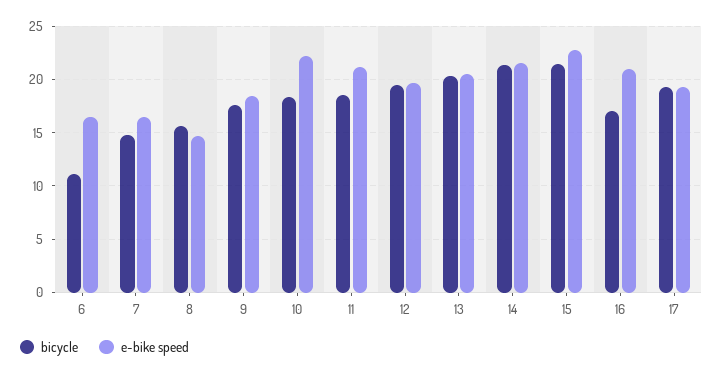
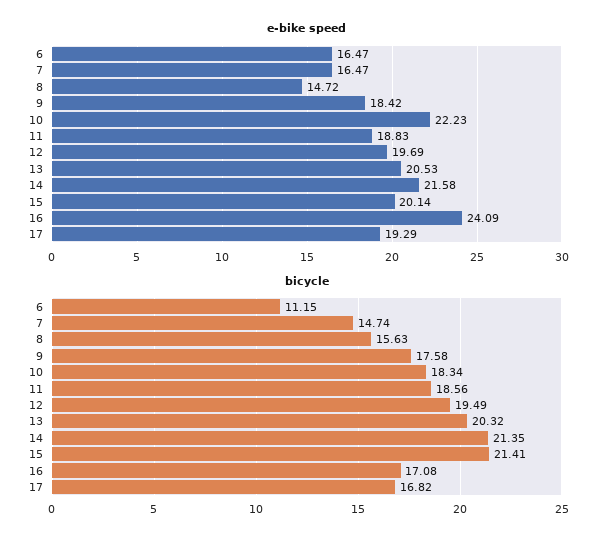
  {
    "bicycle": {
      "6": 11.15,
      "7": 14.74,
      "8": 15.63,
      "9": 17.58,
      "10": 18.34,
      "11": 18.56,
      "12": 19.49,
      "13": 20.32,
      "14": 21.35,
      "15": 21.41,
      "16": 17.08,
-     "17": 19
+     "17": 16.82
    },
    "e-bike speed": {
      "6": 16.47,
      "7": 16.47,
      "8": 14.72,
      "9": 18.42,
      "10": 22.23,
-     "11": 21,
+     "11": 18.83,
      "12": 19.69,
      "13": 20.53,
      "14": 21.58,
-     "15": 23,
+     "15": 20.14,
-     "16": 21,
+     "16": 24.09,
      "17": 19.29
    }
  }

